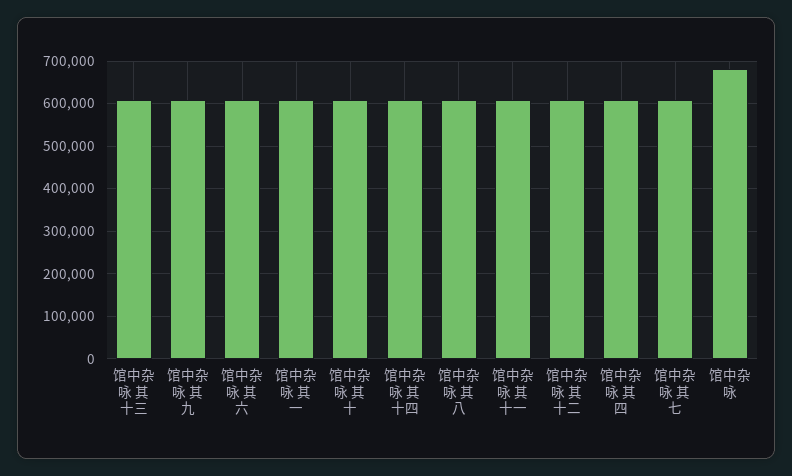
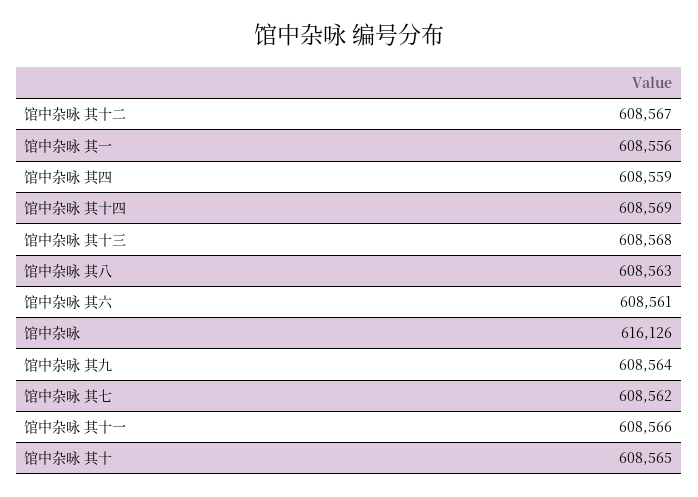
  {
    "馆中杂咏 其十三": 608568,
    "馆中杂咏 其九": 608564,
    "馆中杂咏 其六": 608561,
    "馆中杂咏 其一": 608556,
    "馆中杂咏 其十": 608565,
    "馆中杂咏 其十四": 608569,
    "馆中杂咏 其八": 608563,
    "馆中杂咏 其十一": 608566,
    "馆中杂咏 其十二": 608567,
    "馆中杂咏 其四": 608559,
    "馆中杂咏 其七": 608562,
-   "馆中杂咏": 680000
+   "馆中杂咏": 616126
  }

